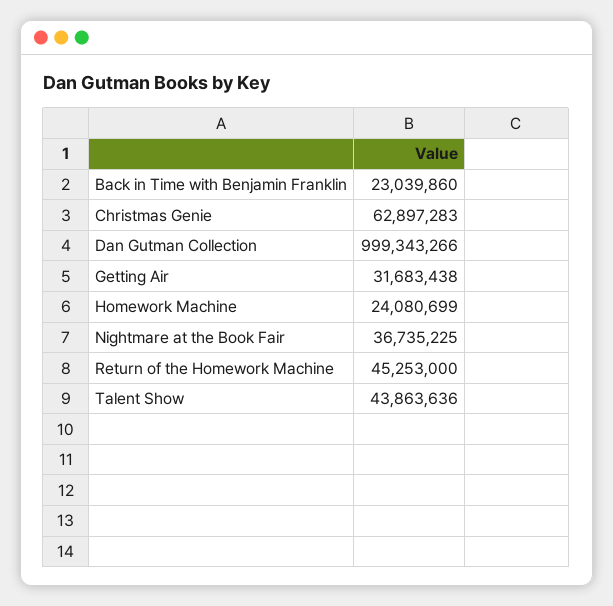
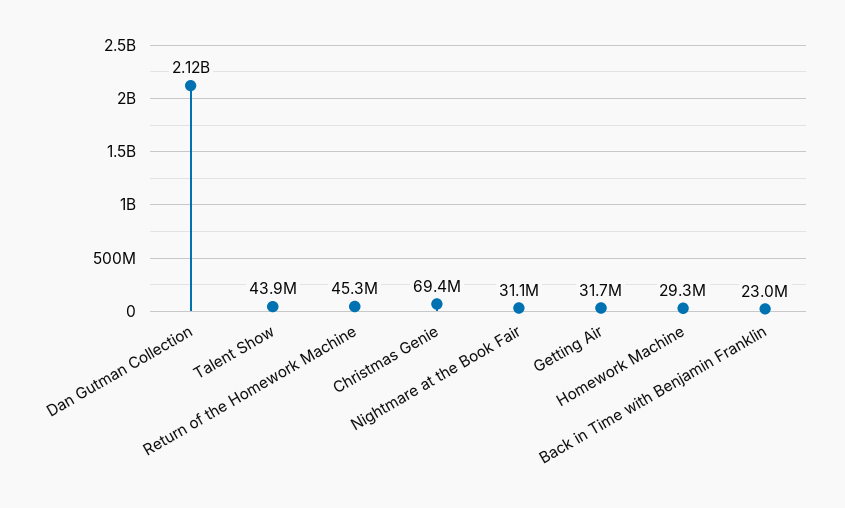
  {
    "Back in Time with Benjamin Franklin": 23039860,
-   "Christmas Genie": 62897283,
+   "Christmas Genie": 69400000,
-   "Dan Gutman Collection": 999343266,
+   "Dan Gutman Collection": 2120000000,
    "Getting Air": 31683438,
-   "Homework Machine": 24080699,
+   "Homework Machine": 29300000,
-   "Nightmare at the Book Fair": 36735225,
+   "Nightmare at the Book Fair": 31100000,
    "Return of the Homework Machine": 45253000,
    "Talent Show": 43863636
  }

